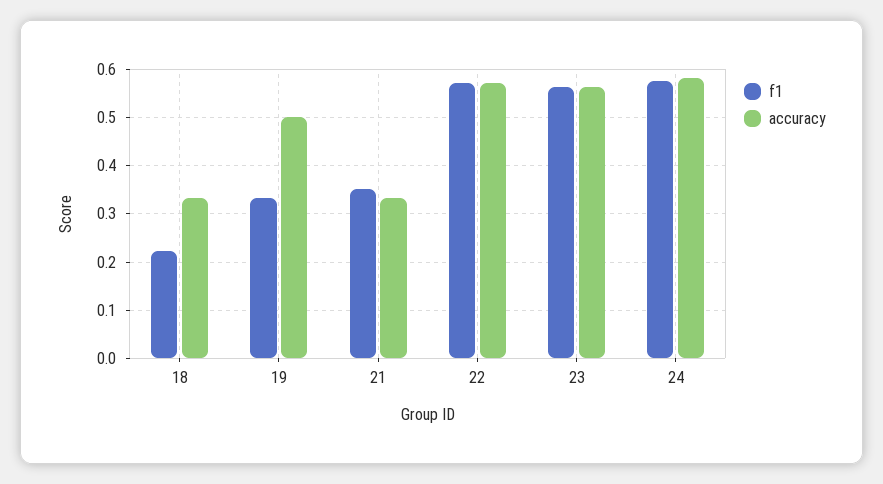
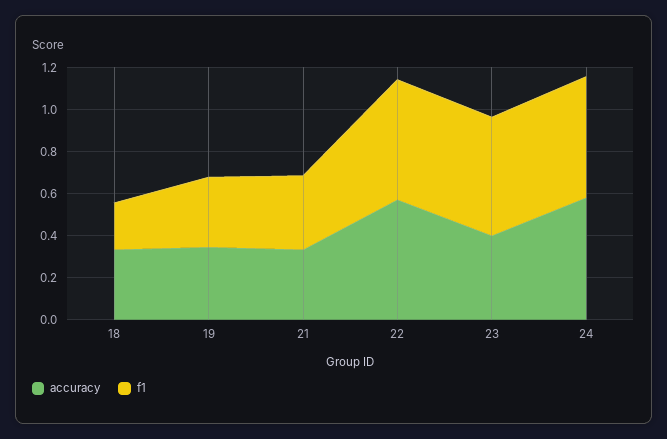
  {
    "f1": {
      "18": 0.22,
      "19": 0.34,
      "21": 0.36,
      "22": 0.58,
      "23": 0.56,
      "24": 0.58
    },
    "accuracy": {
      "18": 0.34,
-     "19": 0.5,
+     "19": 0.35,
      "21": 0.34,
      "22": 0.58,
-     "23": 0.56,
+     "23": 0.4,
      "24": 0.58
    }
  }

